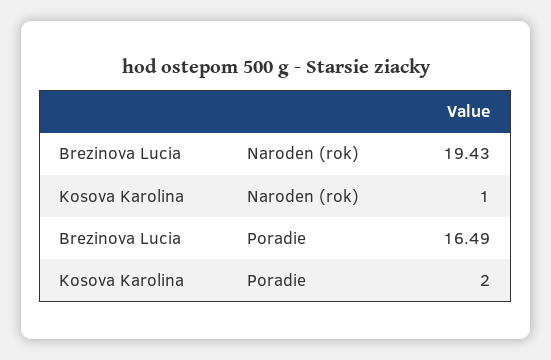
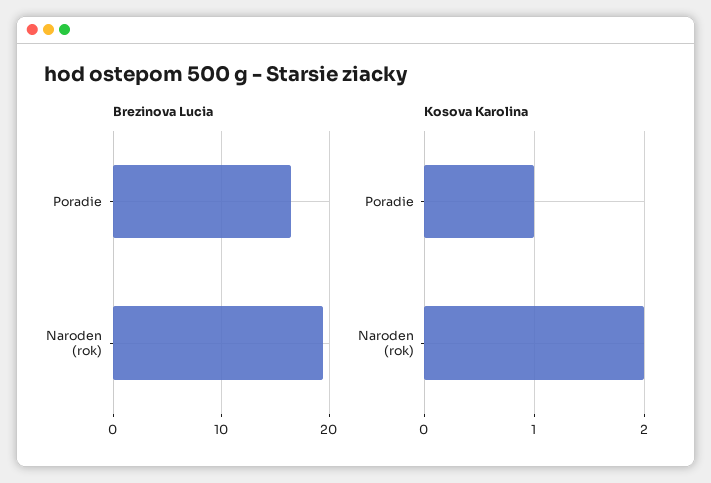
  {
    "Brezinova Lucia": {
      "Naroden (rok)": 19.43,
      "Poradie": 16.49
    },
    "Kosova Karolina": {
-     "Naroden (rok)": 1,
+     "Naroden (rok)": 2,
-     "Poradie": 2
+     "Poradie": 1
    }
  }

